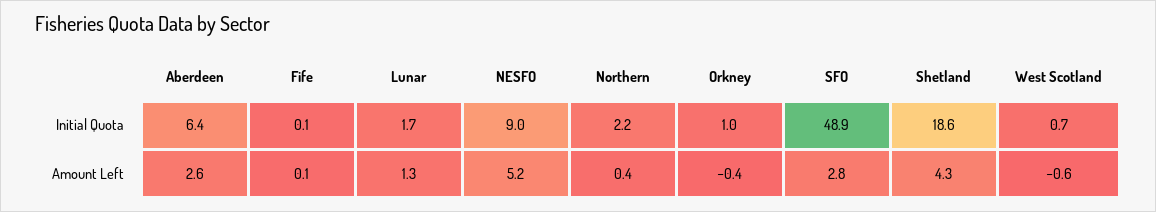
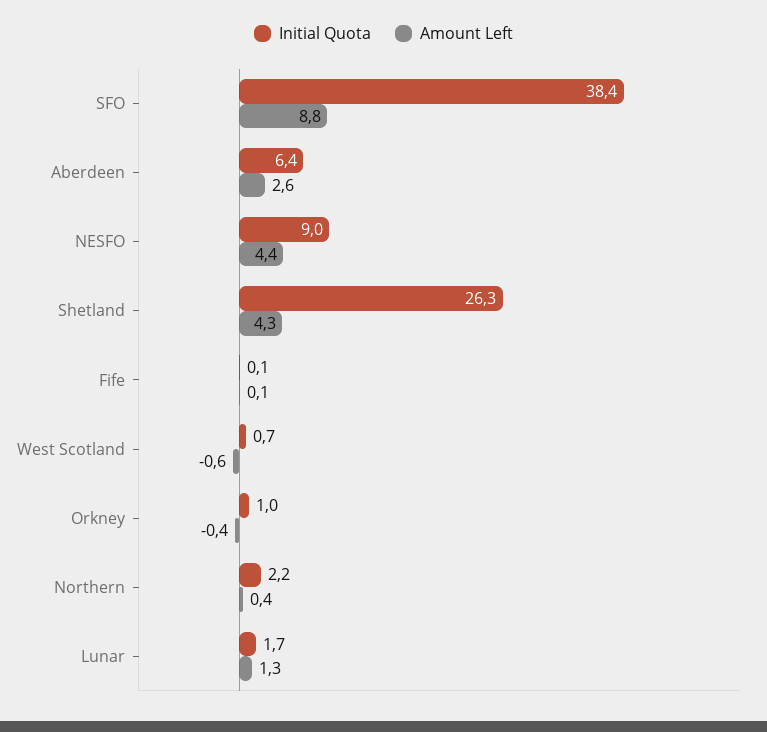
  {
    "Initial Quota": {
      "Aberdeen": 6.4,
      "Fife": 0.1,
      "Lunar": 1.7,
      "NESFO": 9,
      "Northern": 2.2,
      "Orkney": 1,
-     "SFO": 48.9,
+     "SFO": 38.4,
-     "Shetland": 18.6,
+     "Shetland": 26.3,
      "West Scotland": 0.7
    },
    "Amount Left": {
      "Aberdeen": 2.6,
      "Fife": 0.1,
      "Lunar": 1.3,
-     "NESFO": 5.2,
+     "NESFO": 4.4,
      "Northern": 0.4,
      "Orkney": -0.4,
-     "SFO": 2.8,
+     "SFO": 8.8,
      "Shetland": 4.3,
      "West Scotland": -0.6
    }
  }

